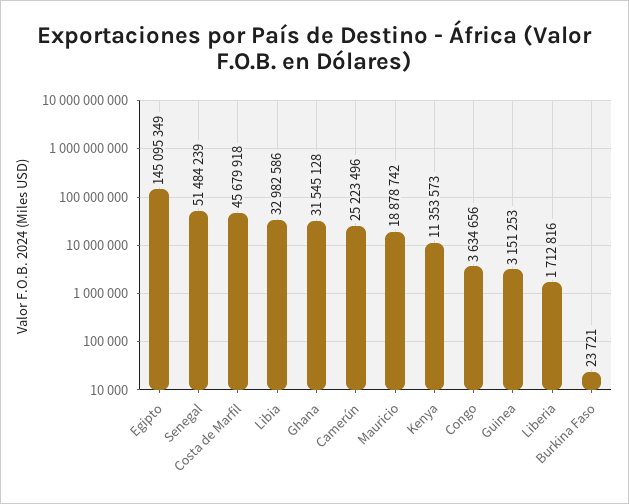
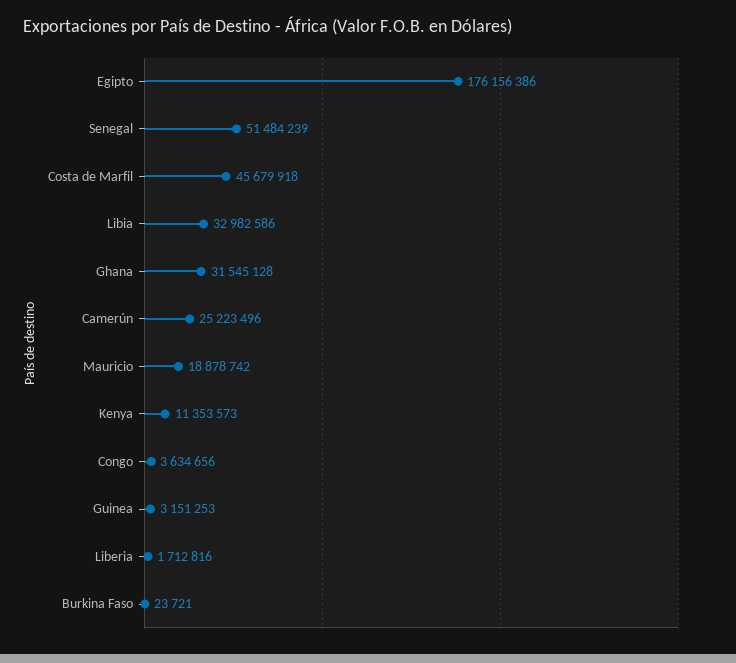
  {
-   "Egipto": 145095349,
+   "Egipto": 176156386,
    "Senegal": 51484239,
    "Costa de Marfil": 45679918,
    "Libia": 32982586,
    "Ghana": 31545128,
    "Camerún": 25223496,
    "Mauricio": 18878742,
    "Kenya": 11353573,
    "Congo": 3634656,
    "Guinea": 3151253,
    "Liberia": 1712816,
    "Burkina Faso": 23721
  }

